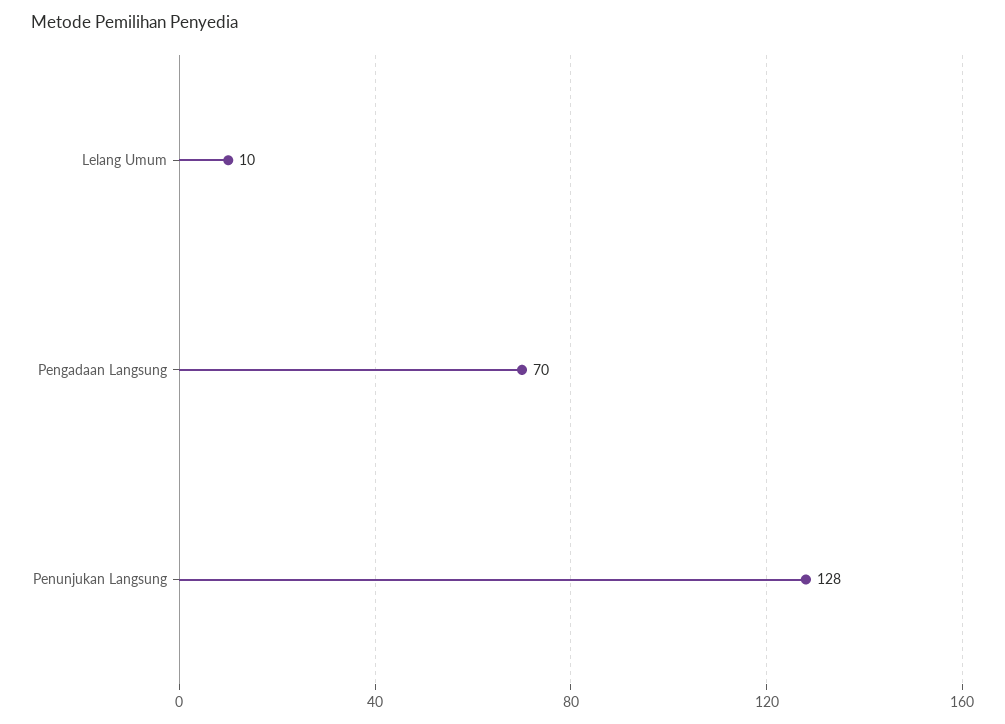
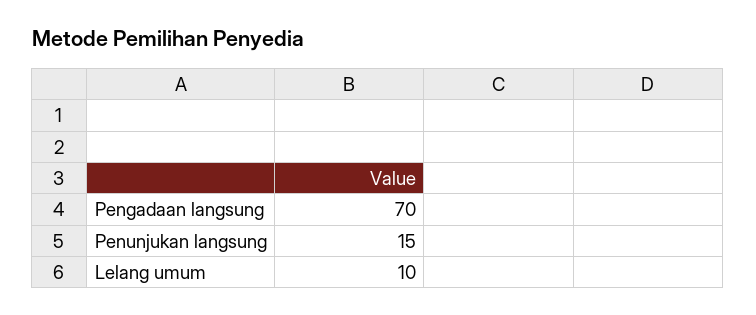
  {
    "Lelang Umum": 10,
    "Pengadaan Langsung": 70,
-   "Penunjukan Langsung": 128
+   "Penunjukan Langsung": 15
  }

